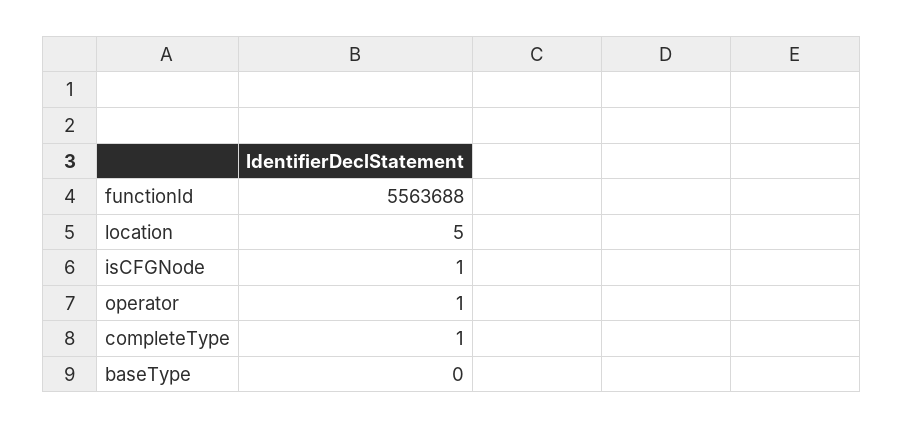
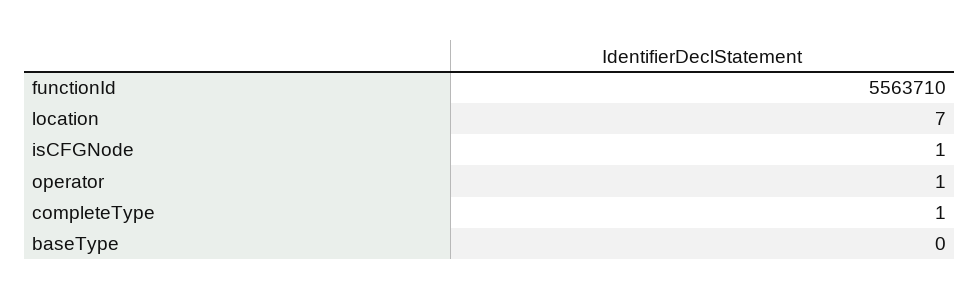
  {
-   "functionId": 5563688,
+   "functionId": 5563710,
-   "location": 5,
+   "location": 7,
    "isCFGNode": 1,
    "operator": 1,
    "completeType": 1,
    "baseType": 0
  }

